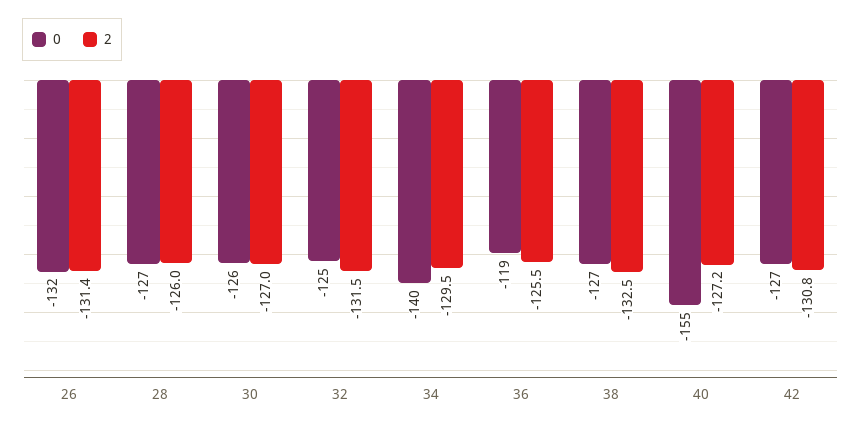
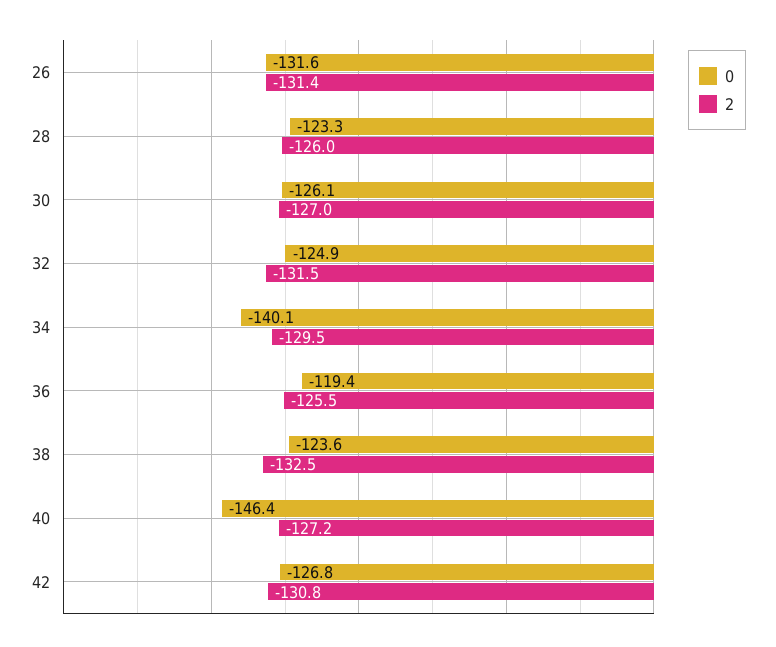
  {
    "0": {
      "26": -131.6,
-     "28": -127,
+     "28": -123.3,
      "30": -126.1,
      "32": -124.9,
      "34": -140.1,
      "36": -119.4,
-     "38": -127,
+     "38": -123.6,
-     "40": -155,
+     "40": -146.4,
      "42": -126.8
    },
    "2": {
      "26": -131.4,
      "28": -126,
      "30": -127,
      "32": -131.5,
      "34": -129.5,
      "36": -125.5,
      "38": -132.5,
      "40": -127.2,
      "42": -130.8
    }
  }

